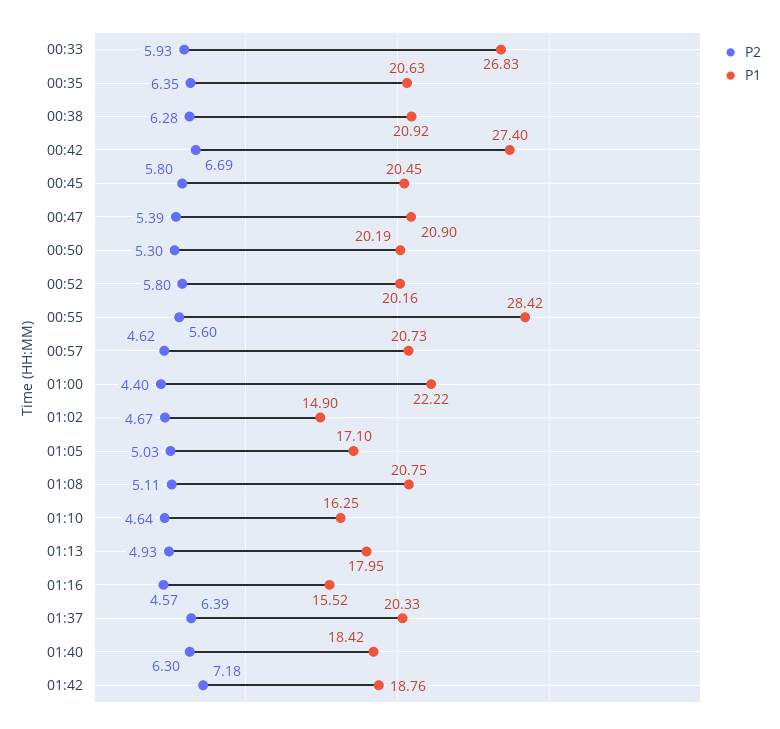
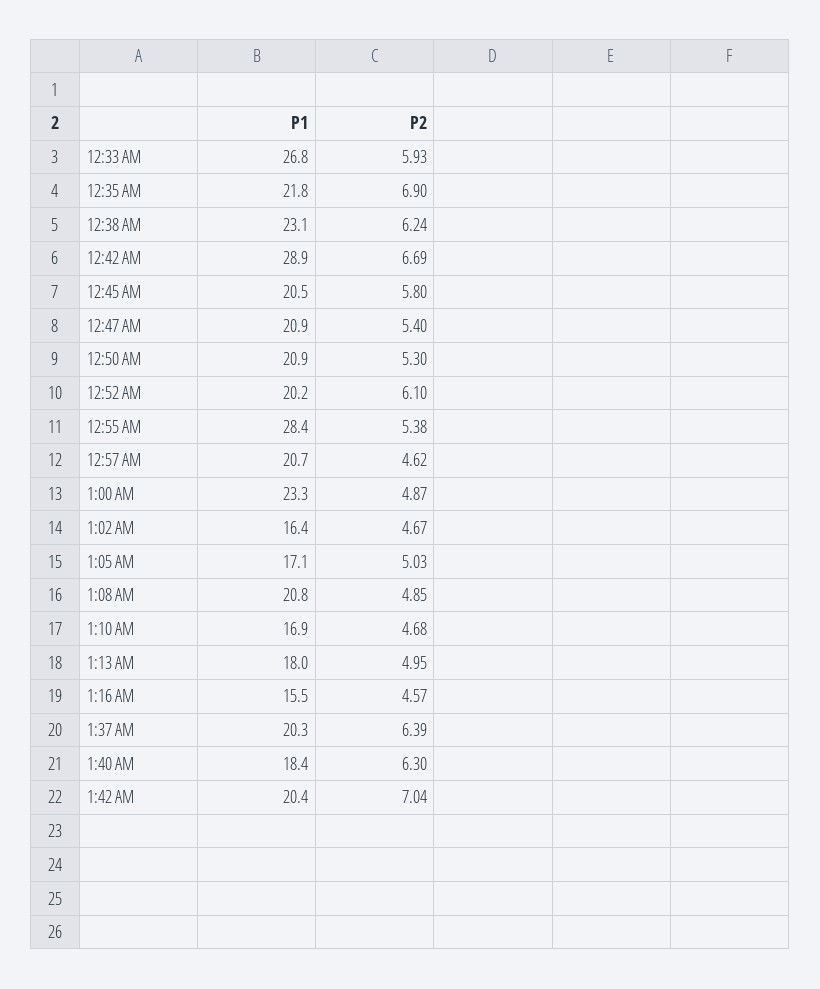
  {
    "P2": {
      "00:33": 5.93,
-     "00:35": 6.35,
+     "00:35": 6.9,
-     "00:38": 6.28,
+     "00:38": 6.24,
      "00:42": 6.69,
      "00:45": 5.8,
-     "00:47": 5.39,
+     "00:47": 5.4,
      "00:50": 5.3,
-     "00:52": 5.8,
+     "00:52": 6.1,
-     "00:55": 5.6,
+     "00:55": 5.38,
      "00:57": 4.62,
-     "01:00": 4.4,
+     "01:00": 4.87,
      "01:02": 4.67,
      "01:05": 5.03,
-     "01:08": 5.11,
+     "01:08": 4.85,
-     "01:10": 4.64,
+     "01:10": 4.68,
-     "01:13": 4.93,
+     "01:13": 4.95,
      "01:16": 4.57,
      "01:37": 6.39,
      "01:40": 6.3,
-     "01:42": 7.18
+     "01:42": 7.04
    },
    "P1": {
      "00:33": 26.83,
-     "00:35": 20.63,
+     "00:35": 21.8,
-     "00:38": 20.92,
+     "00:38": 23.1,
-     "00:42": 27.4,
+     "00:42": 28.9,
      "00:45": 20.45,
      "00:47": 20.9,
-     "00:50": 20.19,
+     "00:50": 20.9,
      "00:52": 20.16,
      "00:55": 28.42,
      "00:57": 20.73,
-     "01:00": 22.22,
+     "01:00": 23.3,
-     "01:02": 14.9,
+     "01:02": 16.4,
      "01:05": 17.1,
      "01:08": 20.75,
-     "01:10": 16.25,
+     "01:10": 16.9,
      "01:13": 17.95,
      "01:16": 15.52,
      "01:37": 20.33,
      "01:40": 18.42,
-     "01:42": 18.76
+     "01:42": 20.4
    }
  }

